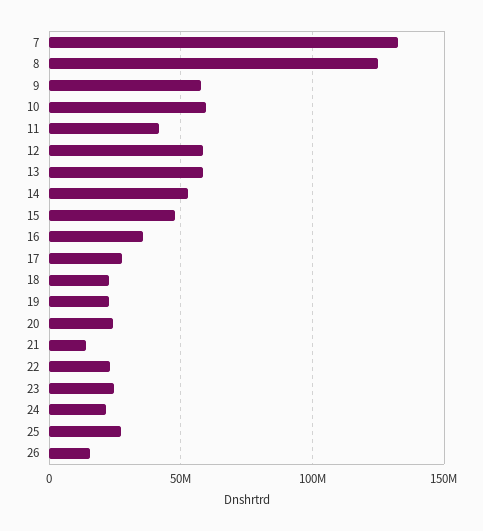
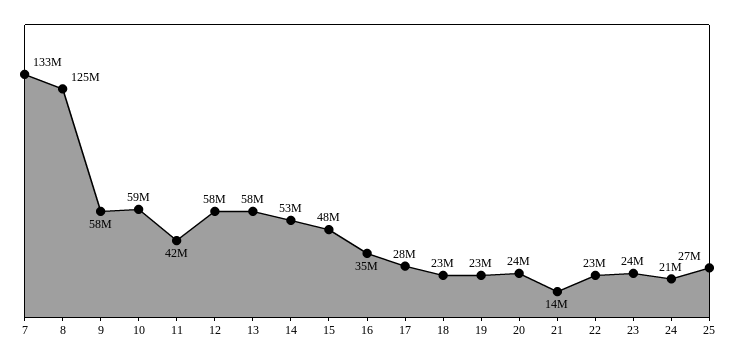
  {
    "7": 133000000,
    "8": 125000000,
    "9": 58000000,
    "10": 59000000,
    "11": 42000000,
    "12": 58000000,
    "13": 58000000,
    "14": 53000000,
    "15": 48000000,
    "16": 35000000,
    "17": 28000000,
    "18": 23000000,
    "19": 23000000,
    "20": 24000000,
    "21": 14000000,
    "22": 23000000,
    "23": 24000000,
    "24": 21000000,
-   "25": 27000000,
+   "25": 27000000
-   "26": 15000000
  }

